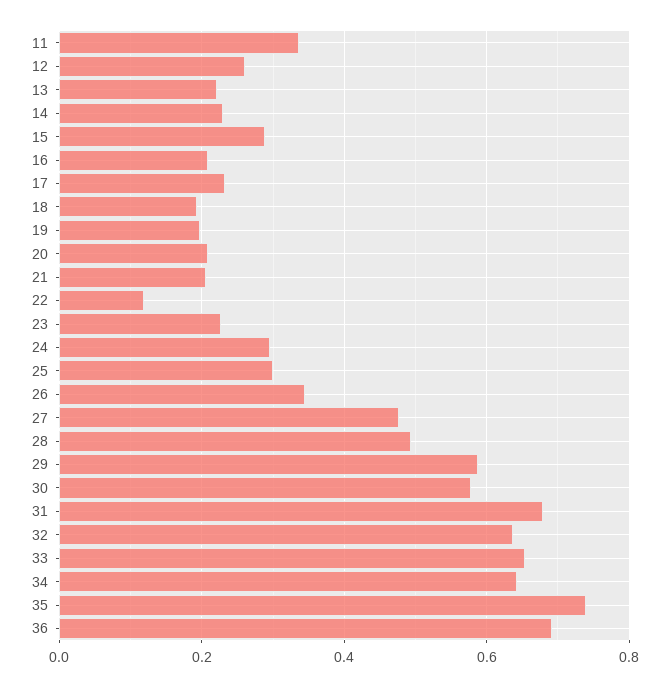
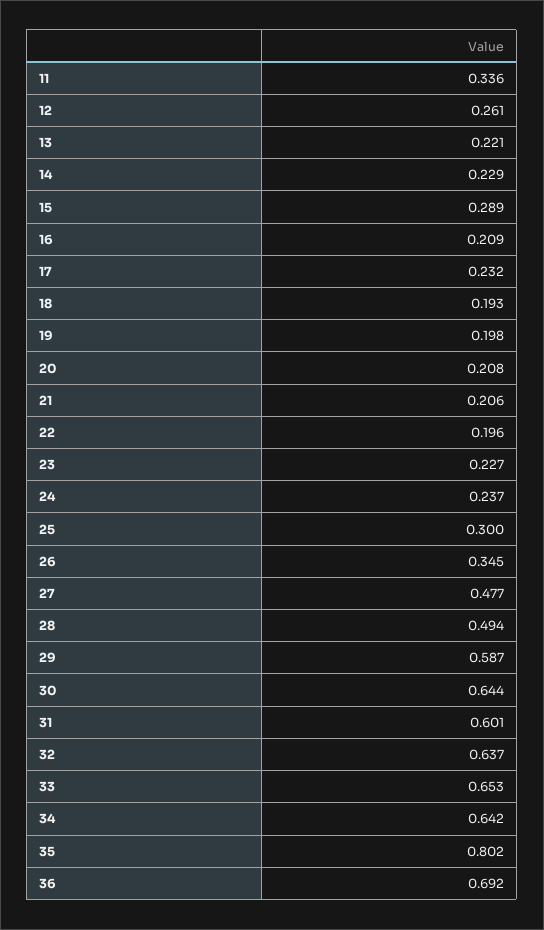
  {
    "11": 0.336,
    "12": 0.261,
    "13": 0.221,
    "14": 0.229,
    "15": 0.289,
    "16": 0.209,
    "17": 0.232,
    "18": 0.193,
    "19": 0.198,
    "20": 0.208,
    "21": 0.206,
-   "22": 0.12,
+   "22": 0.196,
    "23": 0.227,
-   "24": 0.3,
+   "24": 0.237,
    "25": 0.3,
    "26": 0.345,
    "27": 0.477,
    "28": 0.494,
    "29": 0.587,
-   "30": 0.58,
+   "30": 0.644,
-   "31": 0.68,
+   "31": 0.601,
    "32": 0.637,
    "33": 0.653,
    "34": 0.642,
-   "35": 0.74,
+   "35": 0.802,
    "36": 0.692
  }

